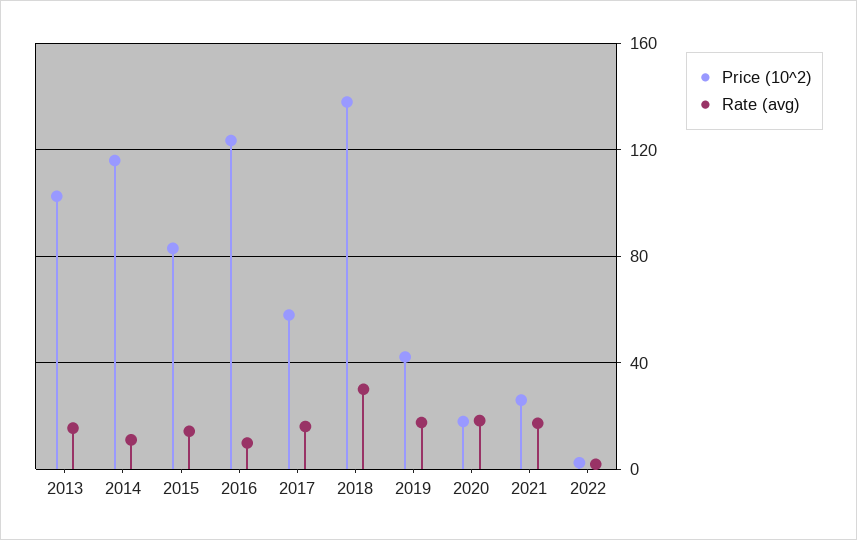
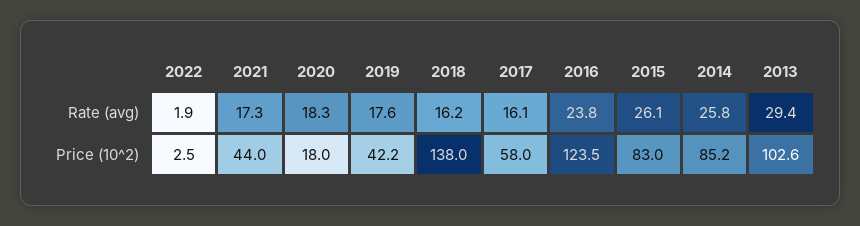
  {
    "Price (10^2)": {
      "2013": 102.6,
-     "2014": 115,
+     "2014": 85.2,
      "2015": 83,
      "2016": 123.5,
      "2017": 58,
      "2018": 138,
      "2019": 42.2,
      "2020": 18,
-     "2021": 25,
+     "2021": 44,
      "2022": 2.5
    },
    "Rate (avg)": {
-     "2013": 15,
+     "2013": 29.4,
-     "2014": 10,
+     "2014": 25.8,
-     "2015": 15,
+     "2015": 26.1,
-     "2016": 10,
+     "2016": 23.8,
      "2017": 16.1,
-     "2018": 30,
+     "2018": 16.2,
      "2019": 17.6,
      "2020": 18.3,
      "2021": 17.3,
      "2022": 1.9
    }
  }

